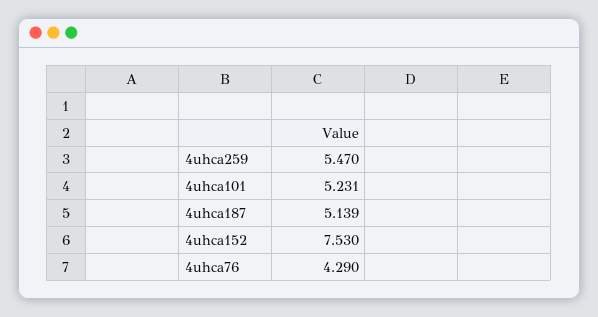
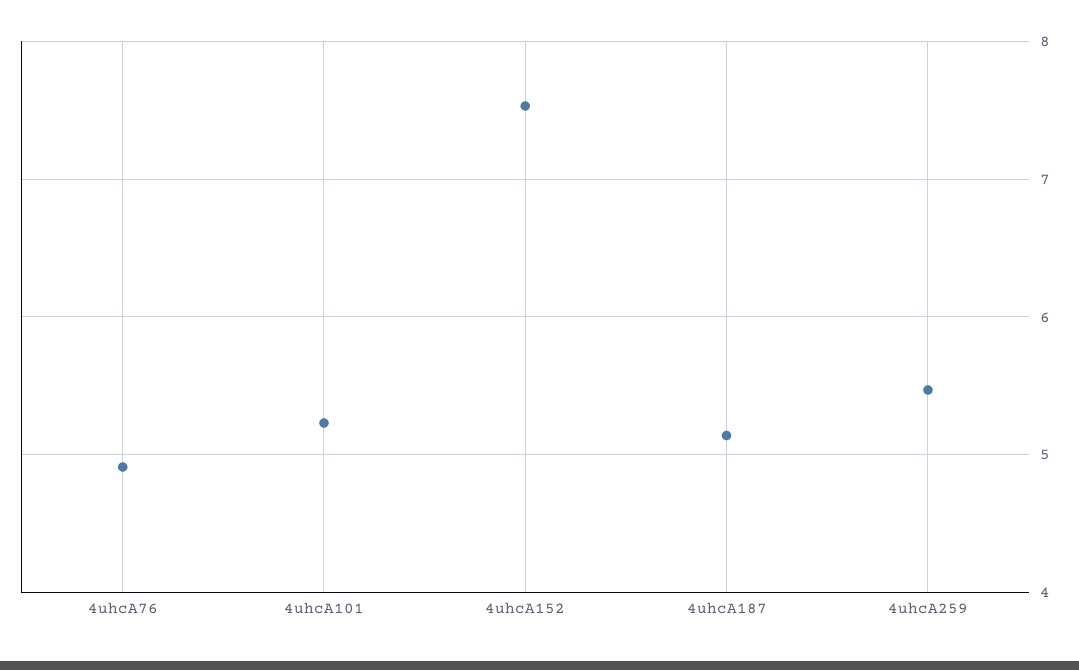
  {
    "4uhca259": 5.47,
    "4uhca101": 5.231,
    "4uhca187": 5.139,
    "4uhca152": 7.53,
-   "4uhca76": 4.29
+   "4uhca76": 4.9
  }

